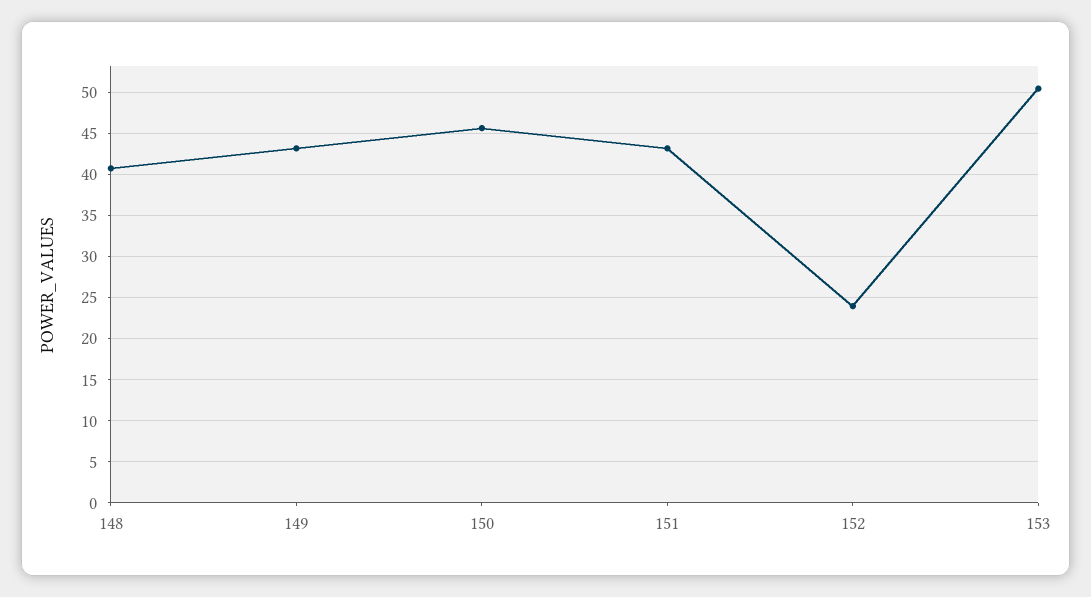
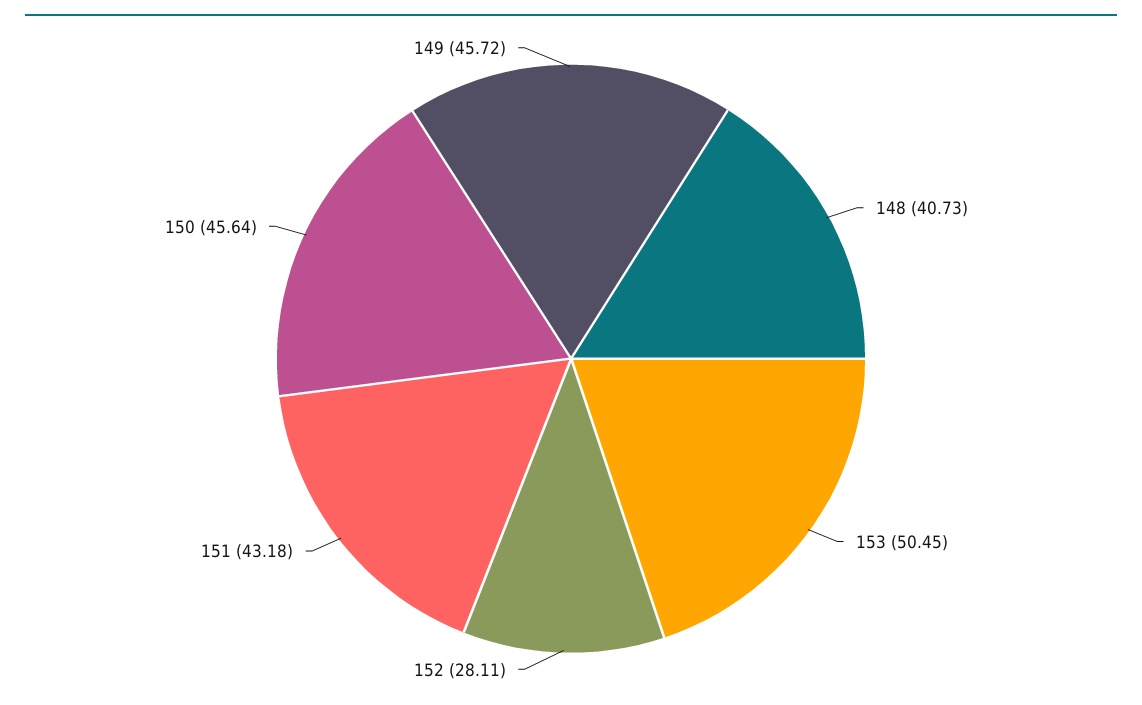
  {
    "148": 40.73,
-   "149": 43,
+   "149": 45.72,
    "150": 45.64,
    "151": 43.18,
-   "152": 24,
+   "152": 28.11,
    "153": 50.45
  }

